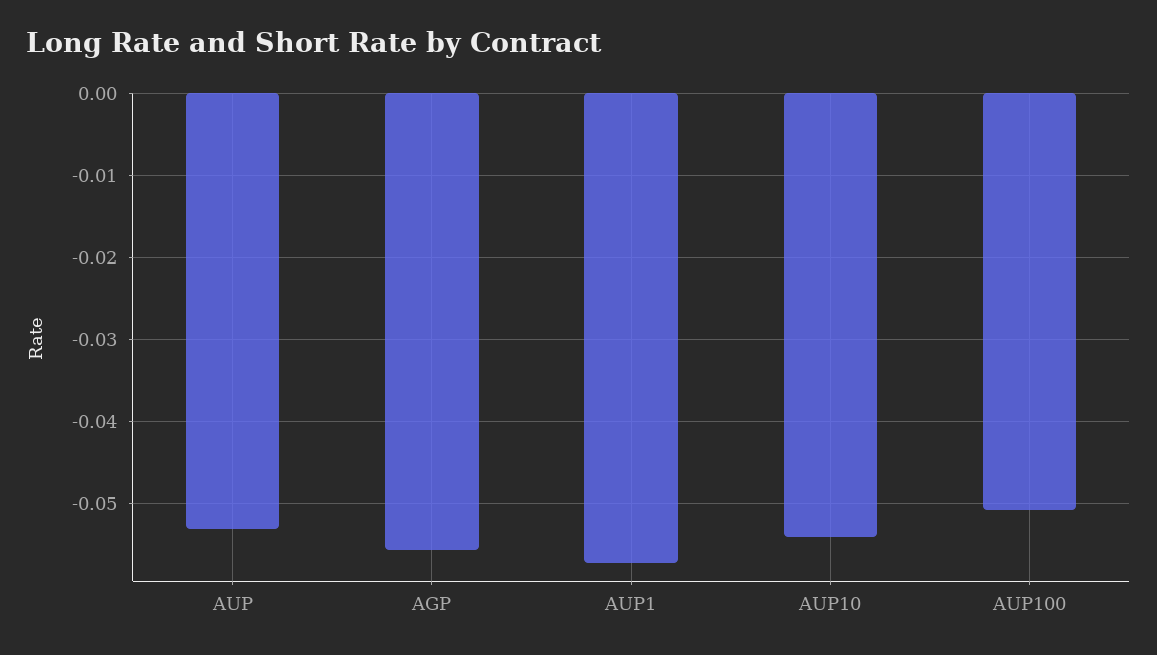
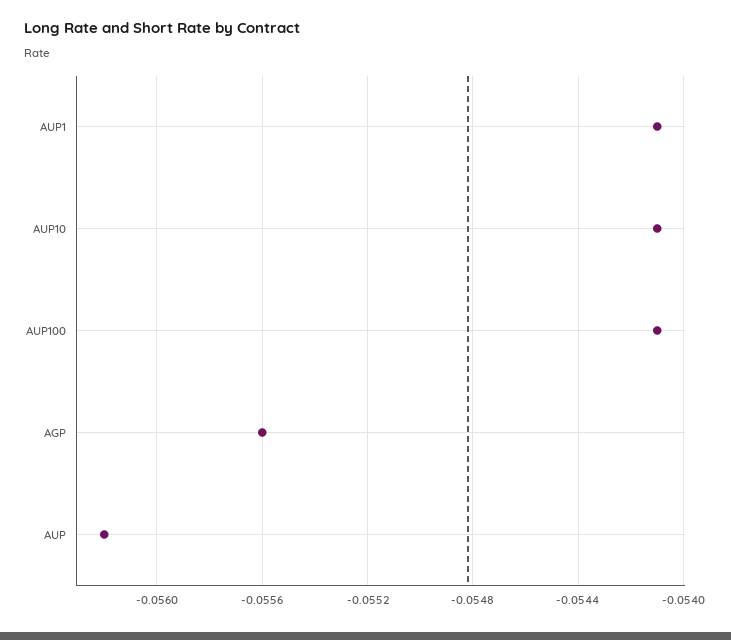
  {
-   "AUP": -0.053,
+   "AUP": -0.0562,
    "AGP": -0.0556,
-   "AUP1": -0.057,
+   "AUP1": -0.0541,
    "AUP10": -0.0541,
-   "AUP100": -0.051
+   "AUP100": -0.0541
  }

